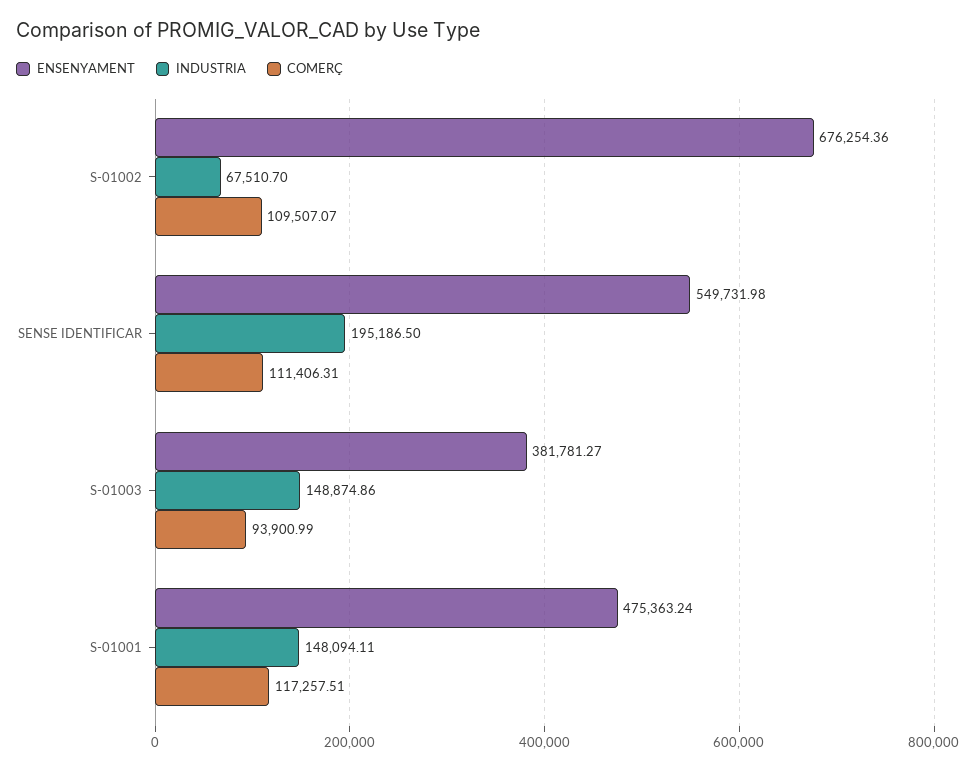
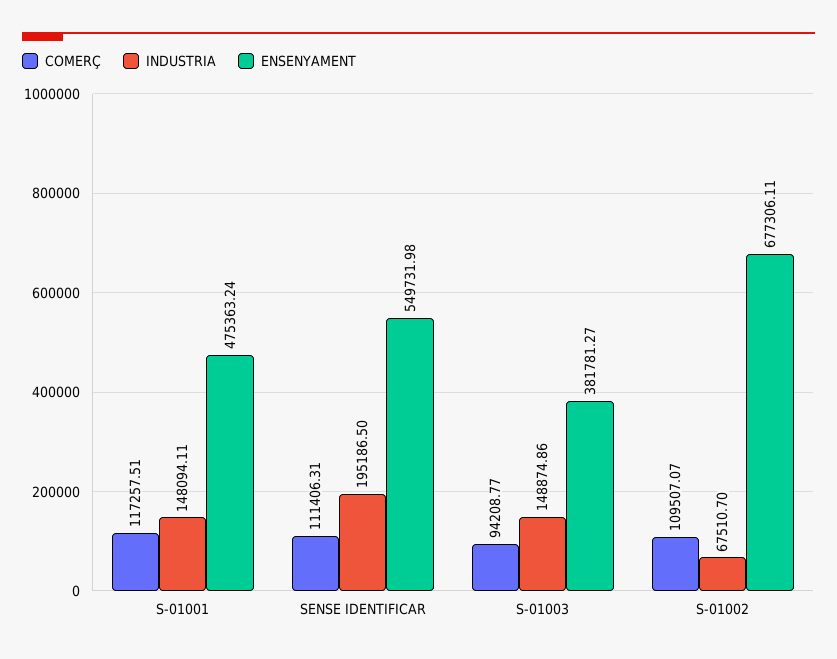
  {
    "ENSENYAMENT": {
-     "S-01002": 676254.36,
+     "S-01002": 677306.11,
      "SENSE IDENTIFICAR": 549731.98,
      "S-01003": 381781.27,
      "S-01001": 475363.24
    },
    "INDUSTRIA": {
      "S-01002": 67510.7,
      "SENSE IDENTIFICAR": 195186.5,
      "S-01003": 148874.86,
      "S-01001": 148094.11
    },
    "COMERÇ": {
      "S-01002": 109507.07,
      "SENSE IDENTIFICAR": 111406.31,
-     "S-01003": 93900.99,
+     "S-01003": 94208.77,
      "S-01001": 117257.51
    }
  }

